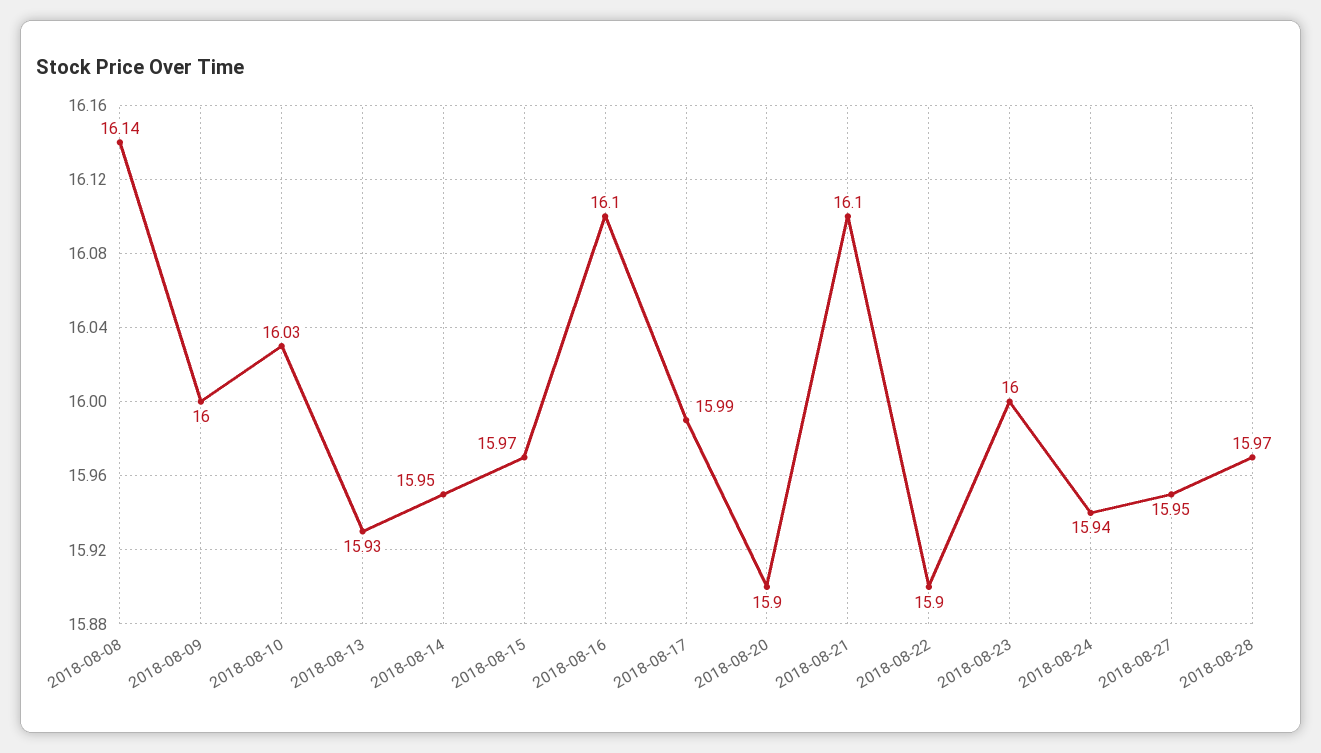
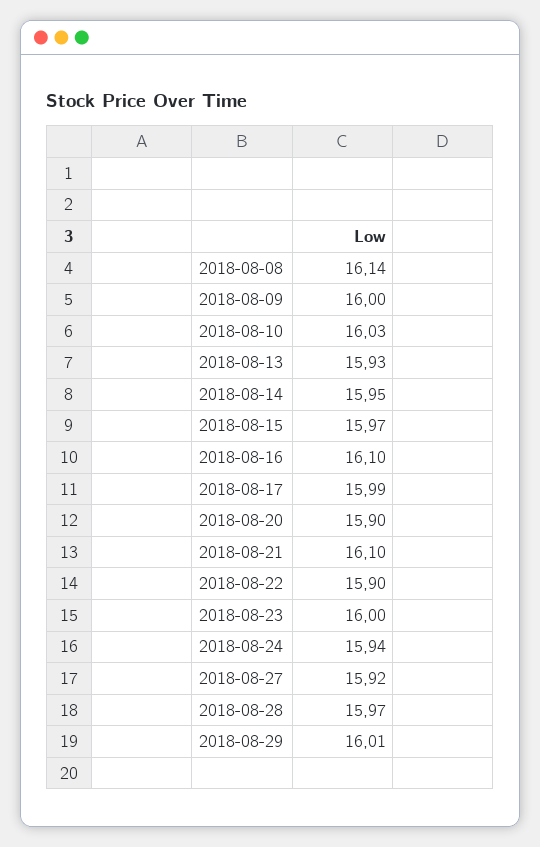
  {
    "2018-08-08": 16.14,
    "2018-08-09": 16,
    "2018-08-10": 16.03,
    "2018-08-13": 15.93,
    "2018-08-14": 15.95,
    "2018-08-15": 15.97,
    "2018-08-16": 16.1,
    "2018-08-17": 15.99,
    "2018-08-20": 15.9,
    "2018-08-21": 16.1,
    "2018-08-22": 15.9,
    "2018-08-23": 16,
    "2018-08-24": 15.94,
-   "2018-08-27": 15.95,
+   "2018-08-27": 15.92,
-   "2018-08-28": 15.97
+   "2018-08-28": 15.97,
+   "2018-08-29": 16.01
  }

